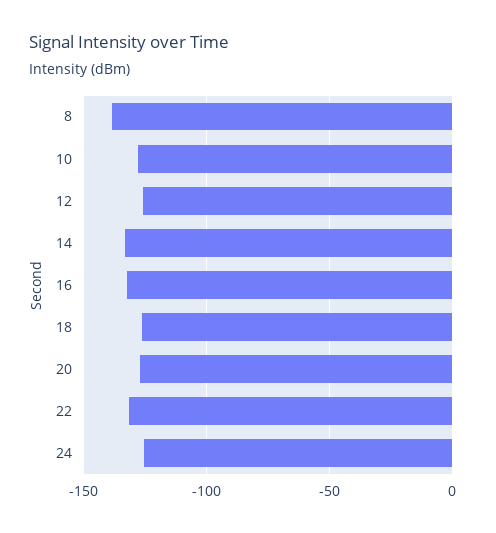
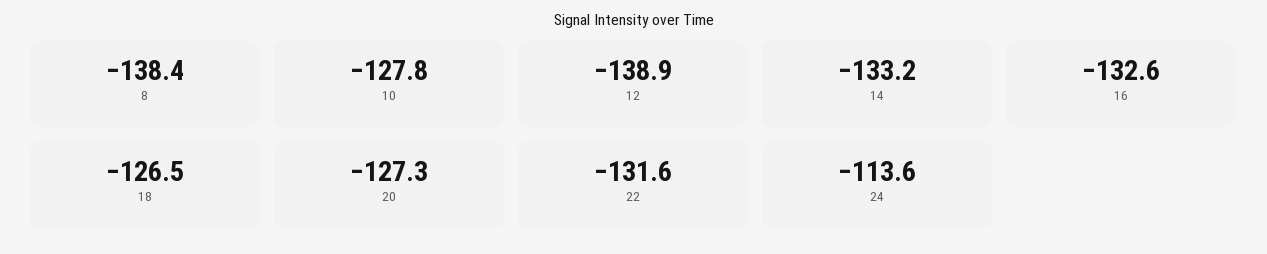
  {
    "8": -138.4,
    "10": -127.8,
-   "12": -125,
+   "12": -138.9,
    "14": -133.2,
    "16": -132.6,
    "18": -126.5,
    "20": -127.3,
    "22": -131.6,
-   "24": -125
+   "24": -113.6
  }

